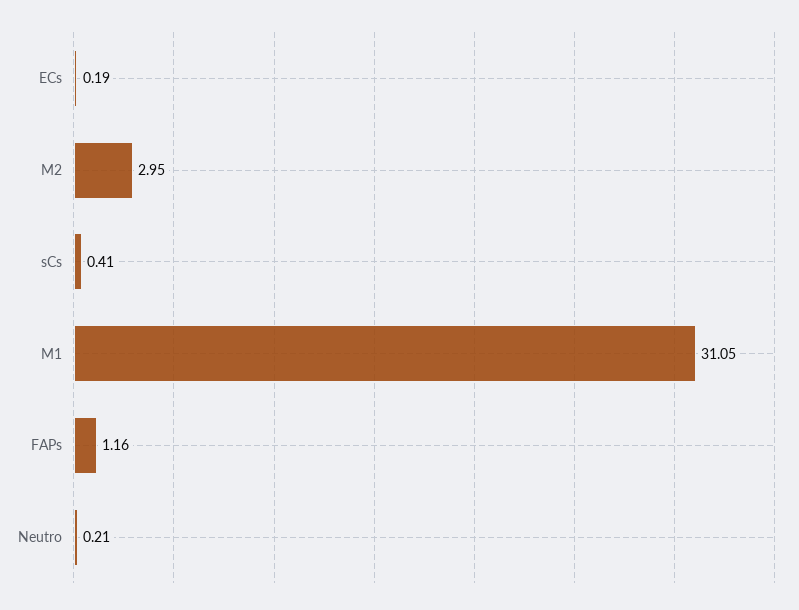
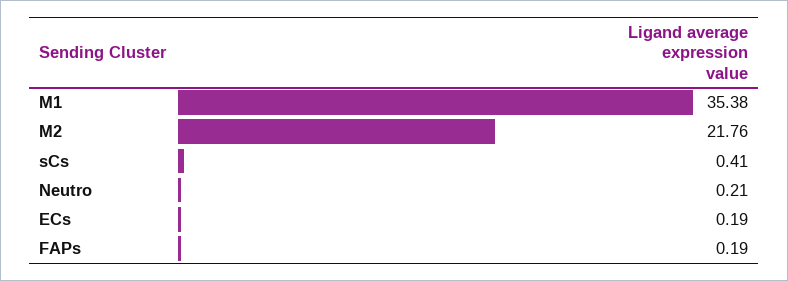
  {
    "ECs": 0.19,
-   "M2": 2.95,
+   "M2": 21.76,
    "sCs": 0.41,
-   "M1": 31.05,
+   "M1": 35.38,
-   "FAPs": 1.16,
+   "FAPs": 0.19,
    "Neutro": 0.21
  }

